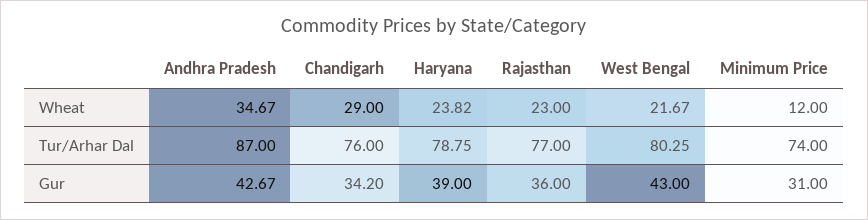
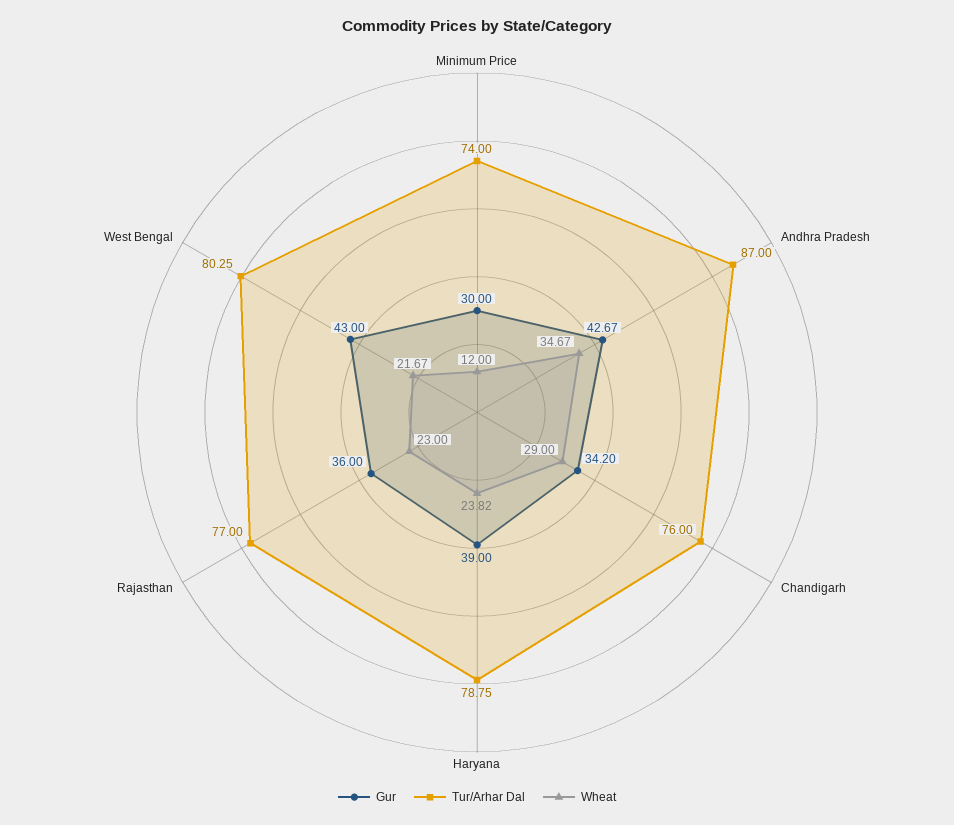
  {
    "Wheat": {
      "Andhra Pradesh": 34.67,
      "Chandigarh": 29,
      "Haryana": 23.82,
      "Rajasthan": 23,
      "West Bengal": 21.67,
      "Minimum Price": 12
    },
    "Tur/Arhar Dal": {
      "Andhra Pradesh": 87,
      "Chandigarh": 76,
      "Haryana": 78.75,
      "Rajasthan": 77,
      "West Bengal": 80.25,
      "Minimum Price": 74
    },
    "Gur": {
      "Andhra Pradesh": 42.67,
      "Chandigarh": 34.2,
      "Haryana": 39,
      "Rajasthan": 36,
      "West Bengal": 43,
-     "Minimum Price": 31
+     "Minimum Price": 30
    }
  }

